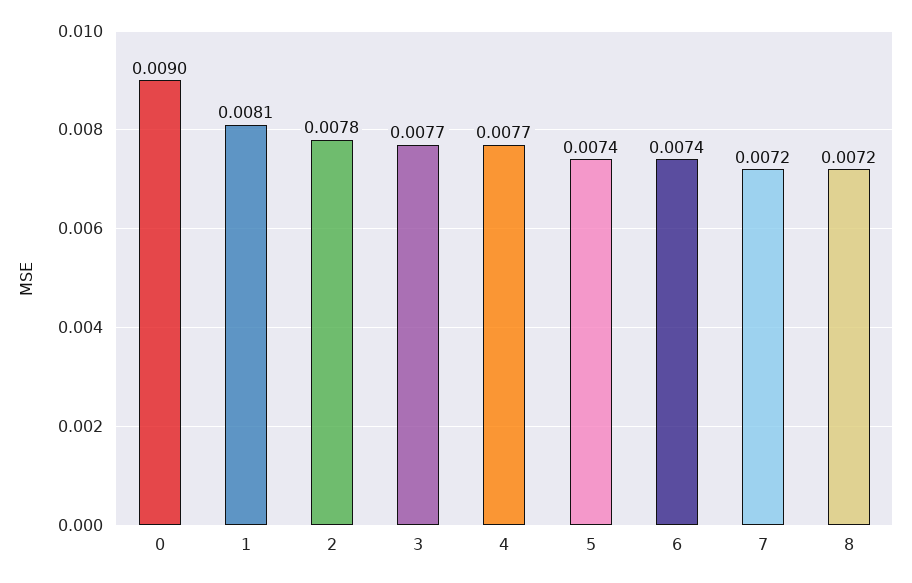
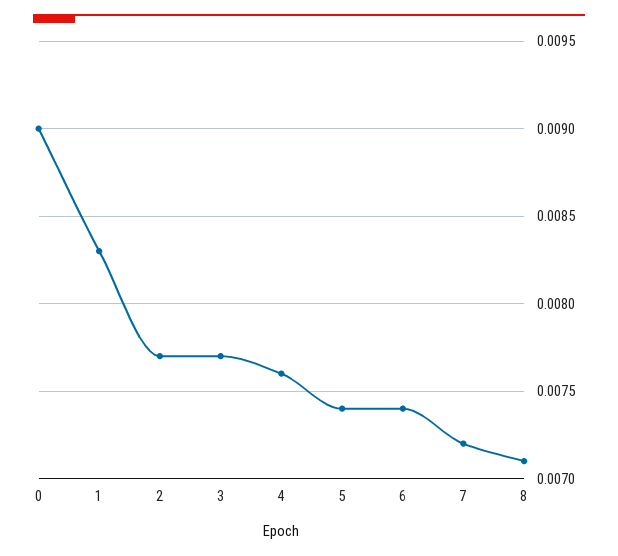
  {
    "0": 0.009,
-   "1": 0.0081,
+   "1": 0.0083,
-   "2": 0.0078,
+   "2": 0.0077,
    "3": 0.0077,
-   "4": 0.0077,
+   "4": 0.0076,
    "5": 0.0074,
    "6": 0.0074,
    "7": 0.0072,
-   "8": 0.0072
+   "8": 0.0071
  }

